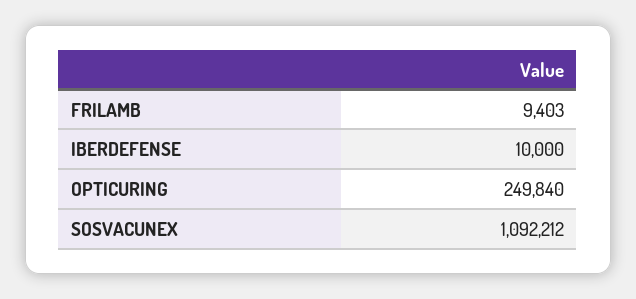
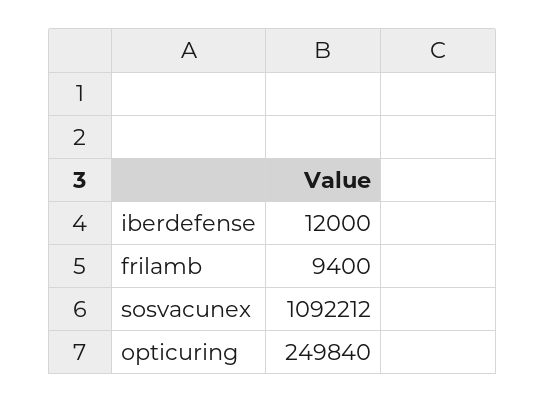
  {
-   "FRILAMB": 9403,
+   "FRILAMB": 9400,
-   "IBERDEFENSE": 10000,
+   "IBERDEFENSE": 12000,
    "OPTICURING": 249840,
    "SOSVACUNEX": 1092212
  }

